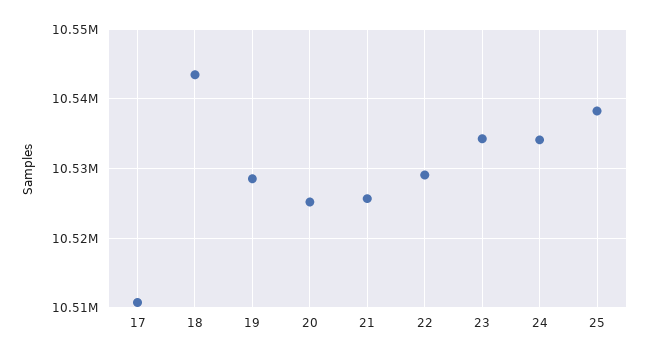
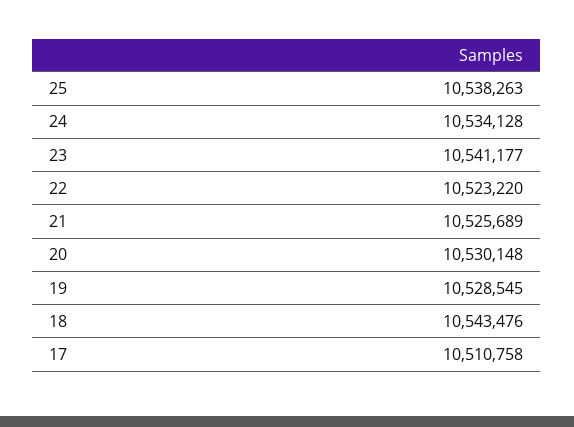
  {
    "17": 10510758,
    "18": 10543476,
    "19": 10528545,
-   "20": 10525000,
+   "20": 10530148,
    "21": 10525689,
-   "22": 10529000,
+   "22": 10523220,
-   "23": 10534000,
+   "23": 10541177,
    "24": 10534128,
    "25": 10538263
  }

